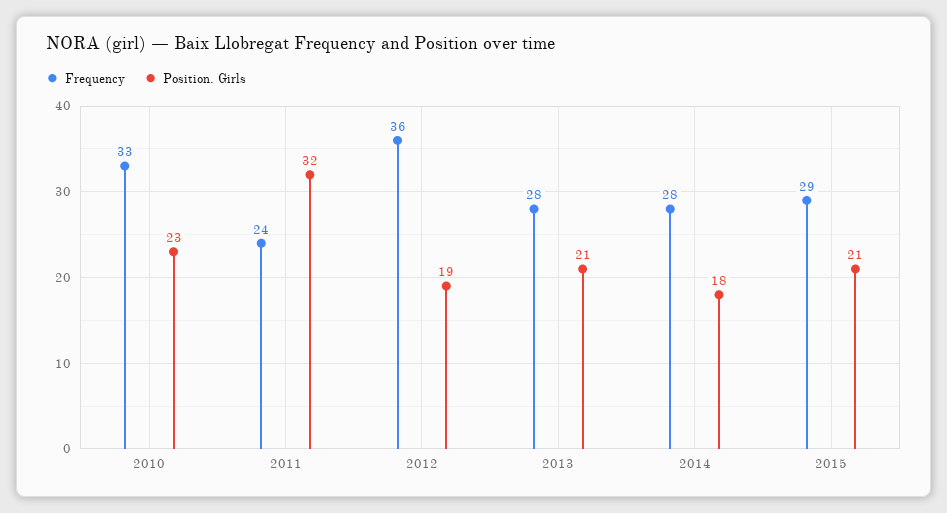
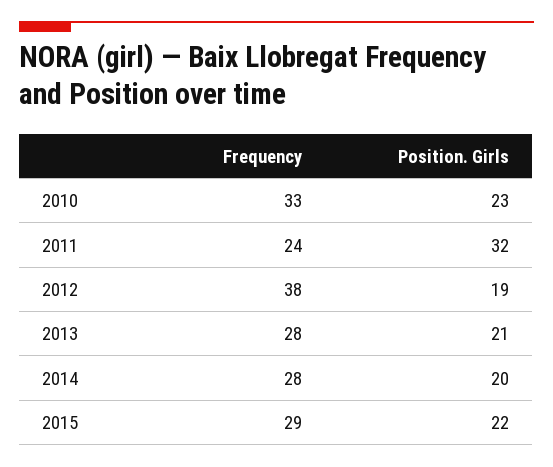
  {
    "Frequency": {
      "2010": 33,
      "2011": 24,
-     "2012": 36,
+     "2012": 38,
      "2013": 28,
      "2014": 28,
      "2015": 29
    },
    "Position. Girls": {
      "2010": 23,
      "2011": 32,
      "2012": 19,
      "2013": 21,
-     "2014": 18,
+     "2014": 20,
-     "2015": 21
+     "2015": 22
    }
  }

